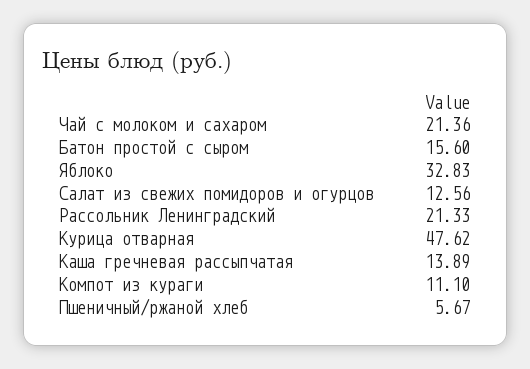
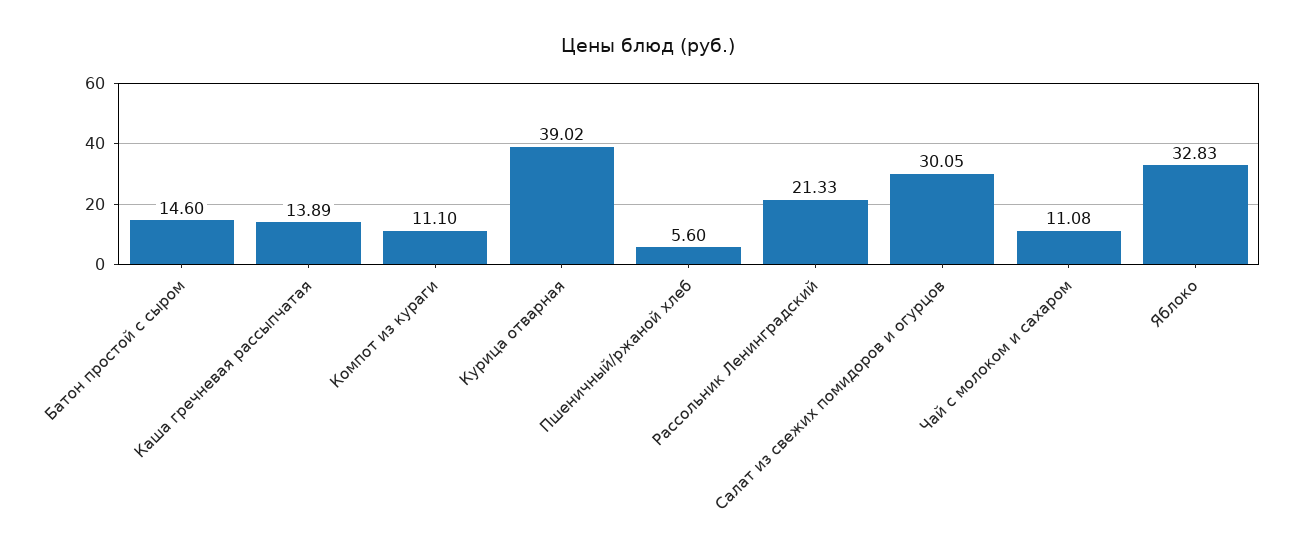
  {
-   "Чай с молоком и сахаром": 21.36,
+   "Чай с молоком и сахаром": 11.08,
-   "Батон простой с сыром": 15.6,
+   "Батон простой с сыром": 14.6,
    "Яблоко": 32.83,
-   "Салат из свежих помидоров и огурцов": 12.56,
+   "Салат из свежих помидоров и огурцов": 30.05,
    "Рассольник Ленинградский": 21.33,
-   "Курица отварная": 47.62,
+   "Курица отварная": 39.02,
    "Каша гречневая рассыпчатая": 13.89,
    "Компот из кураги": 11.1,
-   "Пшеничный/ржаной хлеб": 5.67
+   "Пшеничный/ржаной хлеб": 5.6
  }

